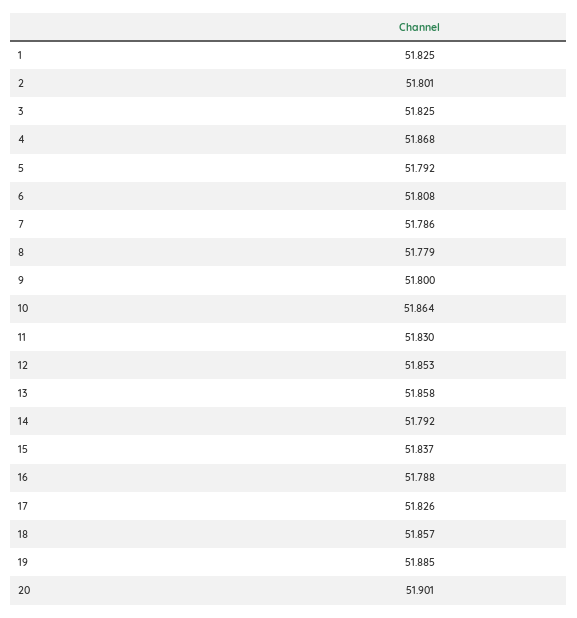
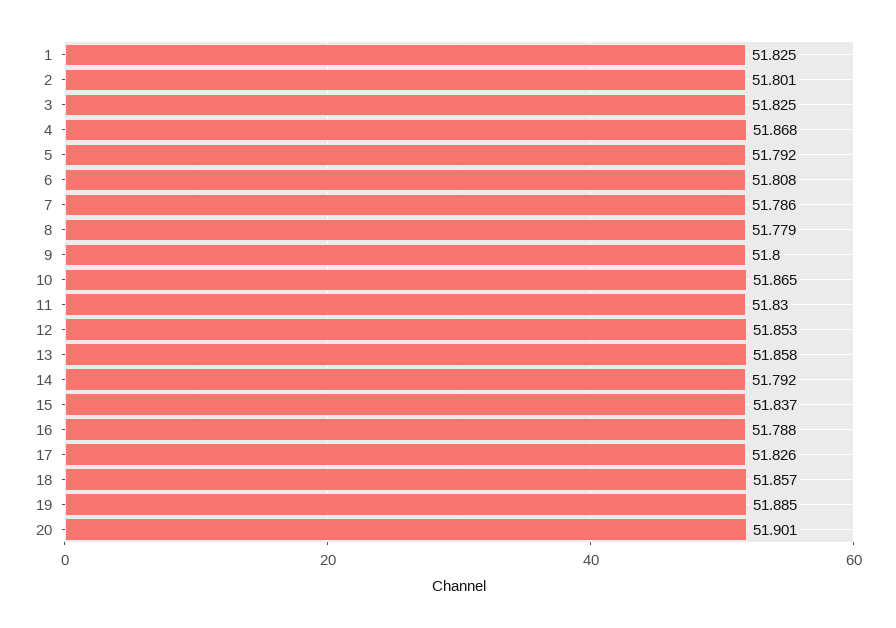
  {
    "1": 51.825,
    "2": 51.801,
    "3": 51.825,
    "4": 51.868,
    "5": 51.792,
    "6": 51.808,
    "7": 51.786,
    "8": 51.779,
    "9": 51.8,
-   "10": 51.864,
+   "10": 51.865,
    "11": 51.83,
    "12": 51.853,
    "13": 51.858,
    "14": 51.792,
    "15": 51.837,
    "16": 51.788,
    "17": 51.826,
    "18": 51.857,
    "19": 51.885,
    "20": 51.901
  }

